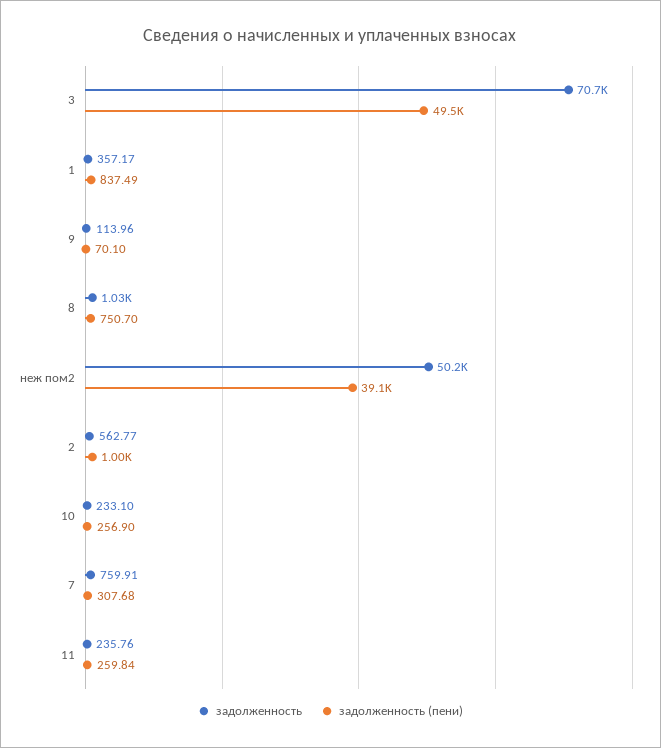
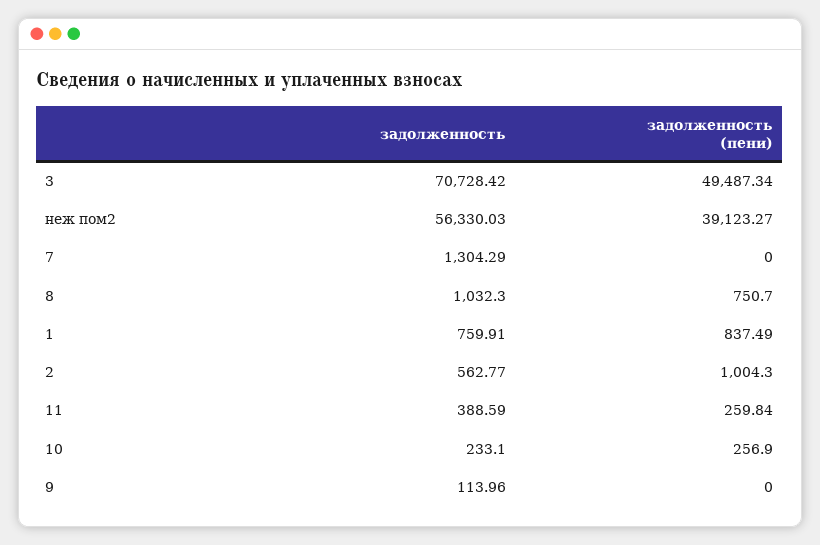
  {
    "задолженность": {
      "3": 70728.42,
-     "1": 357.17,
+     "1": 759.91,
      "9": 113.96,
      "8": 1032.3,
-     "неж пом2": 50200,
+     "неж пом2": 56330.03,
      "2": 562.77,
      "10": 233.1,
-     "7": 759.91,
+     "7": 1304.29,
-     "11": 235.76
+     "11": 388.59
    },
    "задолженность (пени)": {
      "3": 49487.34,
      "1": 837.49,
-     "9": 70.1,
+     "9": 0,
      "8": 750.7,
      "неж пом2": 39123.27,
      "2": 1004.3,
      "10": 256.9,
-     "7": 307.68,
+     "7": 0,
      "11": 259.84
    }
  }

